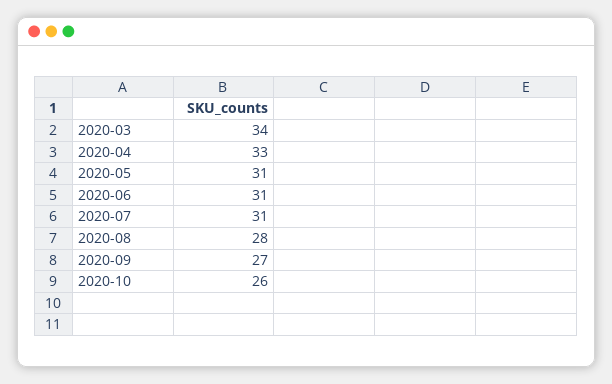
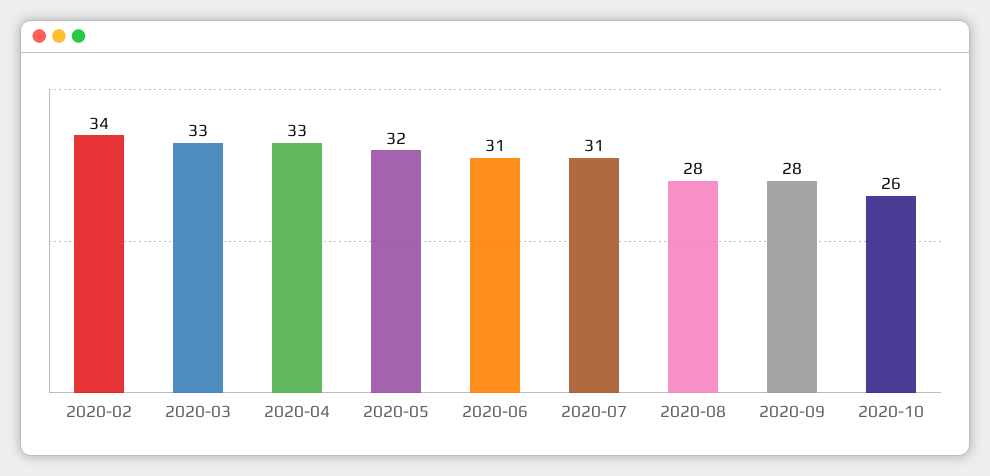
  {
-   "2020-03": 34,
+   "2020-03": 33,
    "2020-04": 33,
-   "2020-05": 31,
+   "2020-05": 32,
    "2020-06": 31,
    "2020-07": 31,
    "2020-08": 28,
-   "2020-09": 27,
+   "2020-09": 28,
-   "2020-10": 26
+   "2020-10": 26,
+   "2020-02": 34
  }

